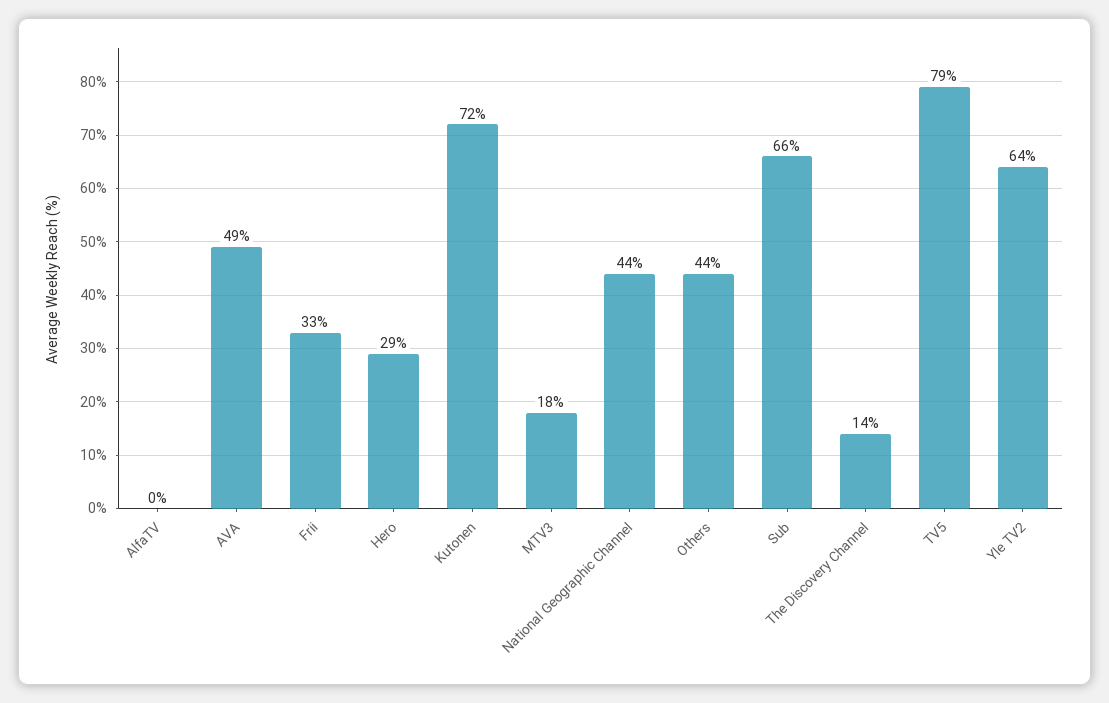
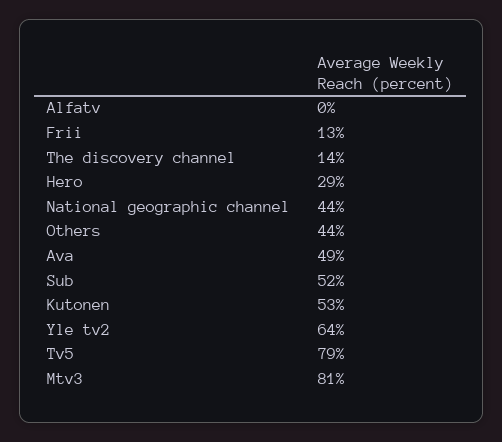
  {
    "AlfaTV": 0,
    "AVA": 49,
-   "Frii": 33,
+   "Frii": 13,
    "Hero": 29,
-   "Kutonen": 72,
+   "Kutonen": 53,
-   "MTV3": 18,
+   "MTV3": 81,
    "National Geographic Channel": 44,
    "Others": 44,
-   "Sub": 66,
+   "Sub": 52,
    "The Discovery Channel": 14,
    "TV5": 79,
    "Yle TV2": 64
  }

